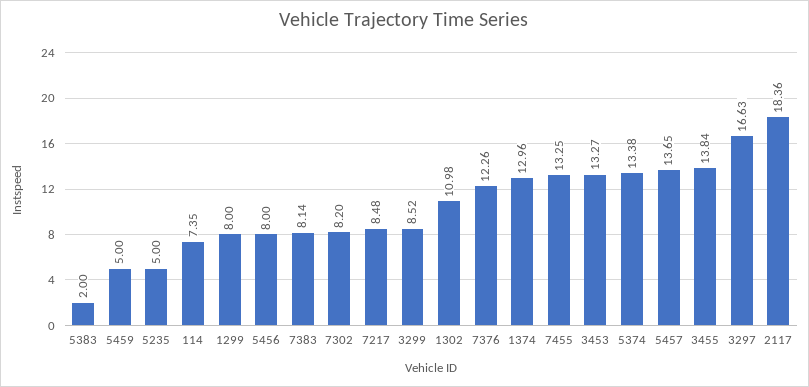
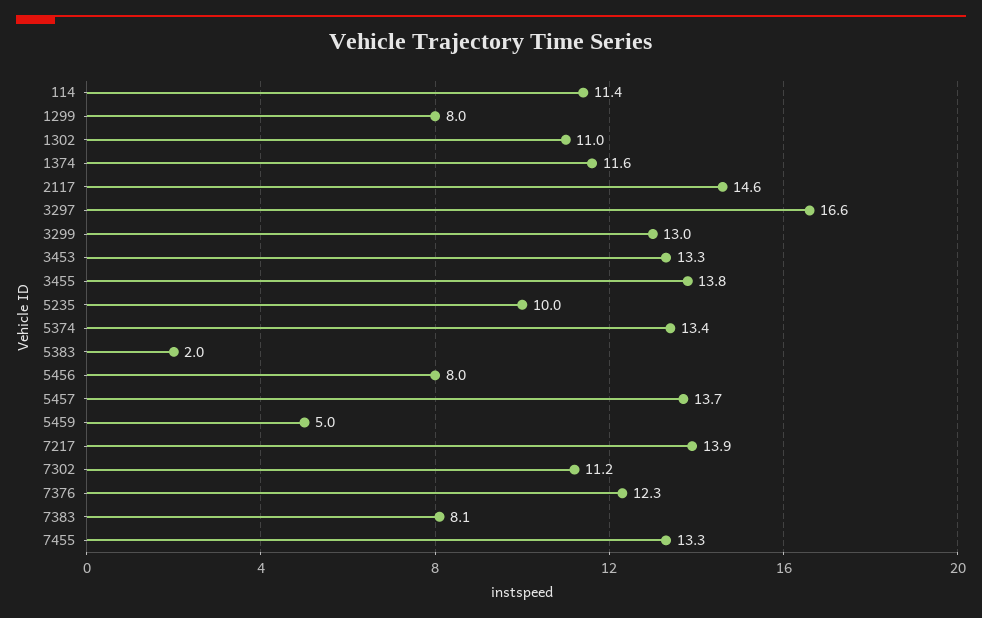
  {
    "5383": 2,
    "5459": 5,
-   "5235": 5,
+   "5235": 10,
-   "114": 7.35,
+   "114": 11.4,
    "1299": 8,
    "5456": 8,
    "7383": 8.14,
-   "7302": 8.2,
+   "7302": 11.2,
-   "7217": 8.48,
+   "7217": 13.9,
-   "3299": 8.52,
+   "3299": 13,
    "1302": 10.98,
    "7376": 12.26,
-   "1374": 12.96,
+   "1374": 11.6,
    "7455": 13.25,
    "3453": 13.27,
    "5374": 13.38,
    "5457": 13.65,
    "3455": 13.84,
    "3297": 16.63,
-   "2117": 18.36
+   "2117": 14.6
  }

